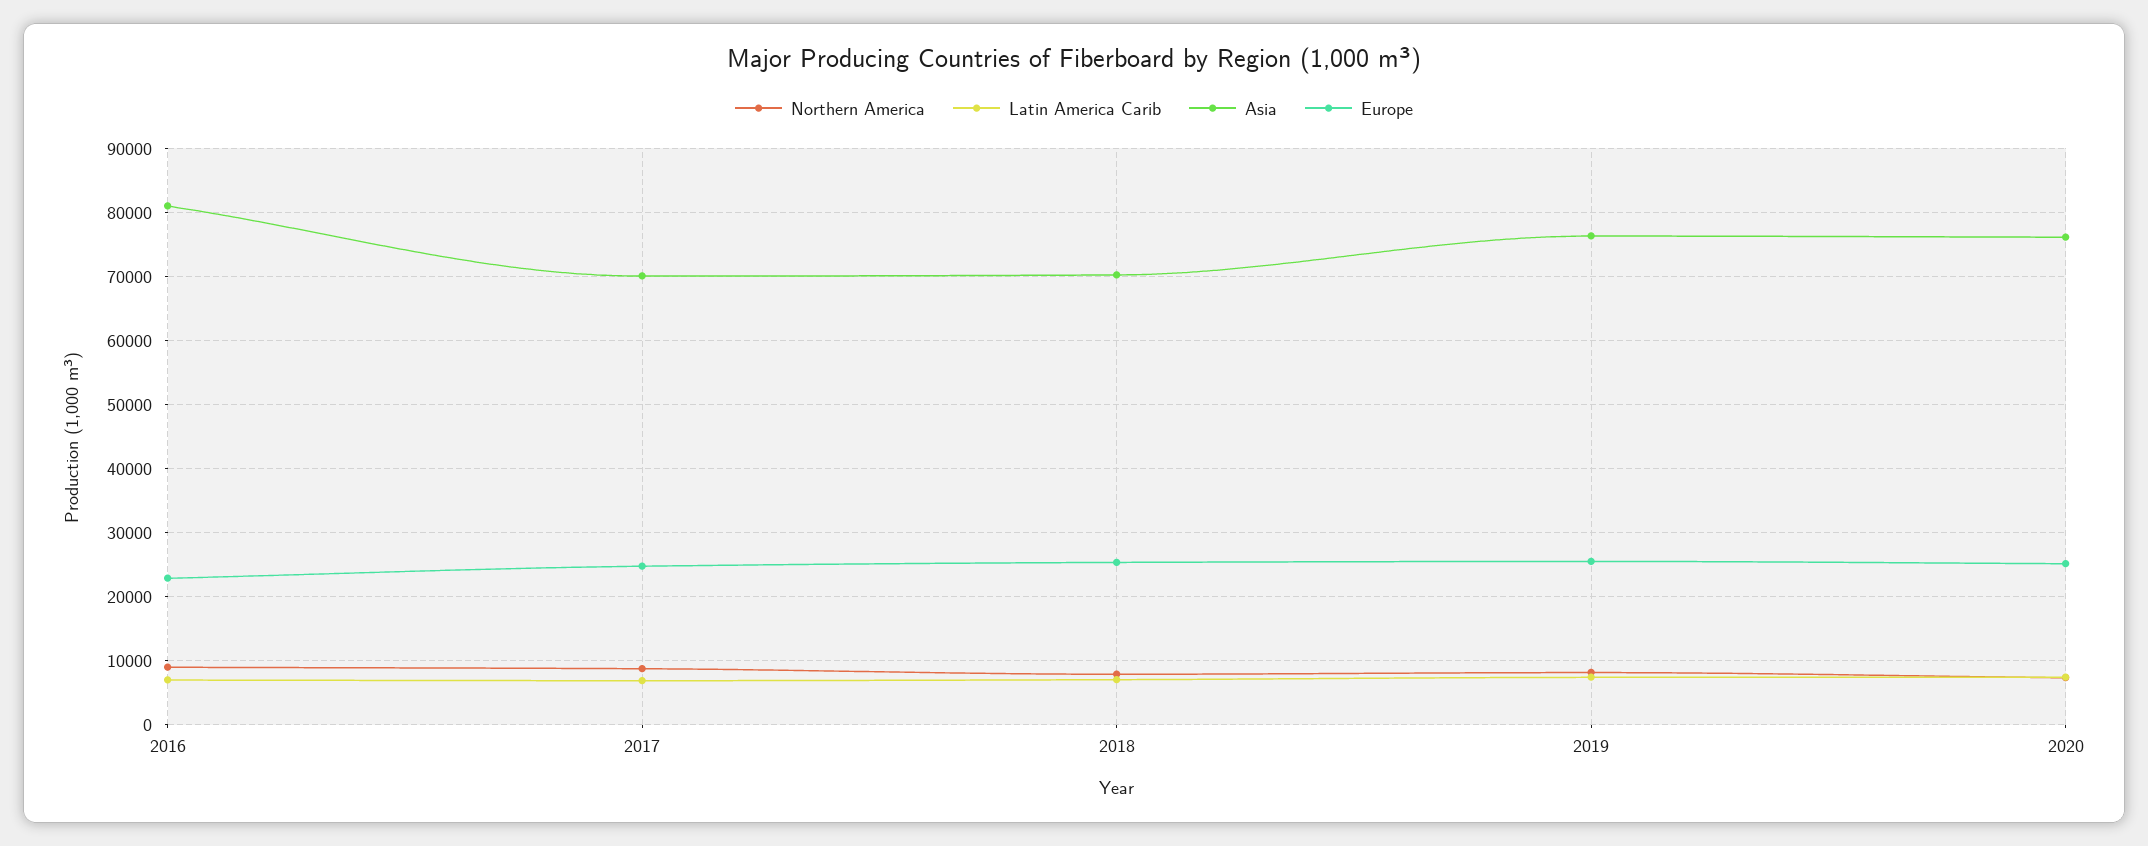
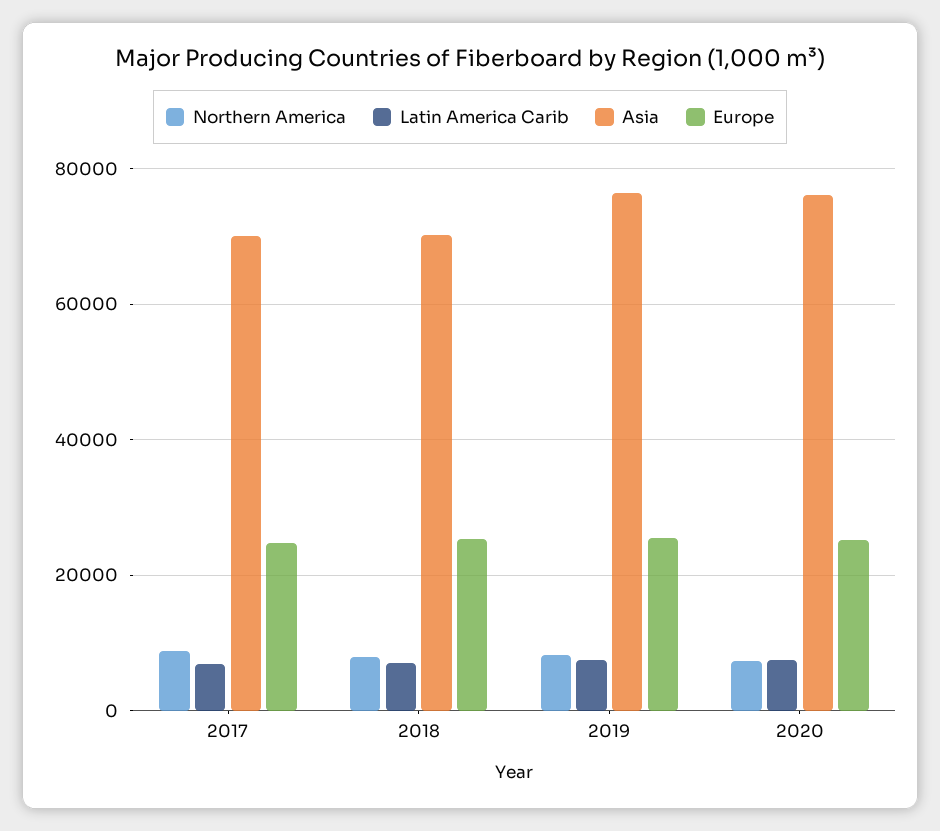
  {
    "Northern America": {
-     "2016": 9000,
      "2017": 9000,
      "2018": 8000,
      "2019": 8000,
      "2020": 7000
    },
    "Latin America Carib": {
-     "2016": 7000,
      "2017": 7000,
      "2018": 7000,
      "2019": 7000,
      "2020": 7000
    },
    "Asia": {
-     "2016": 81000,
      "2017": 70000,
      "2018": 70000,
      "2019": 76000,
      "2020": 76000
    },
    "Europe": {
-     "2016": 23000,
      "2017": 25000,
      "2018": 25000,
      "2019": 26000,
      "2020": 25000
    }
  }

